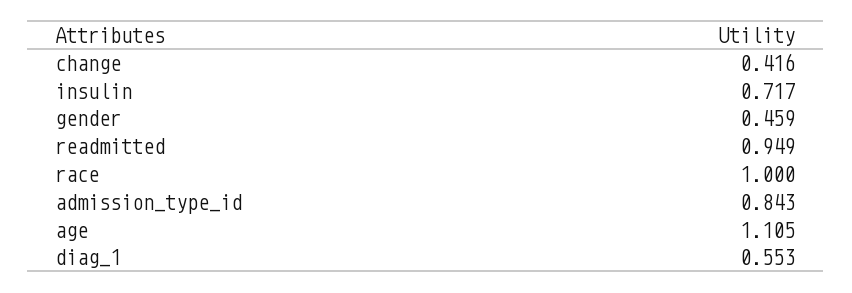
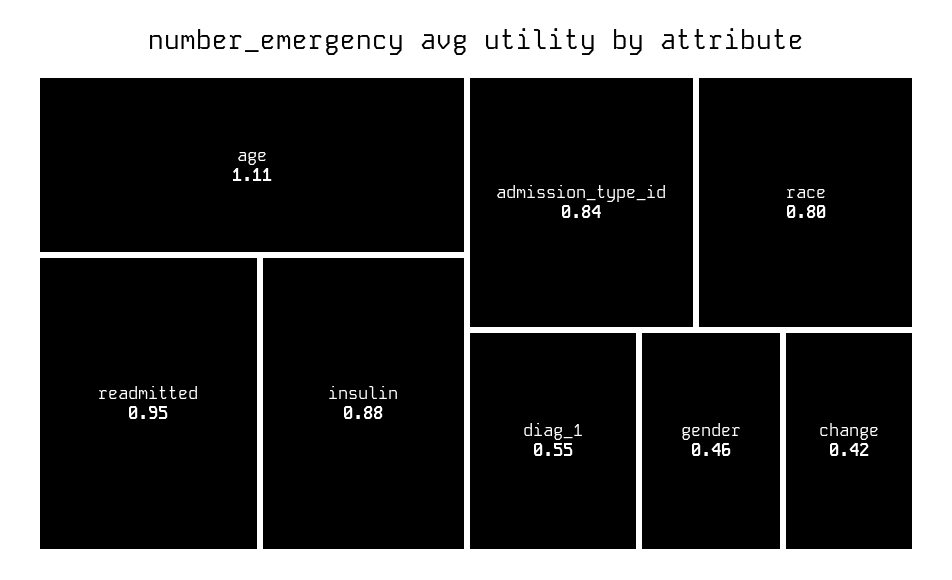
  {
    "change": 0.416,
-   "insulin": 0.717,
+   "insulin": 0.88,
    "gender": 0.459,
    "readmitted": 0.949,
-   "race": 1,
+   "race": 0.8,
    "admission_type_id": 0.843,
    "age": 1.105,
    "diag_1": 0.553
  }

